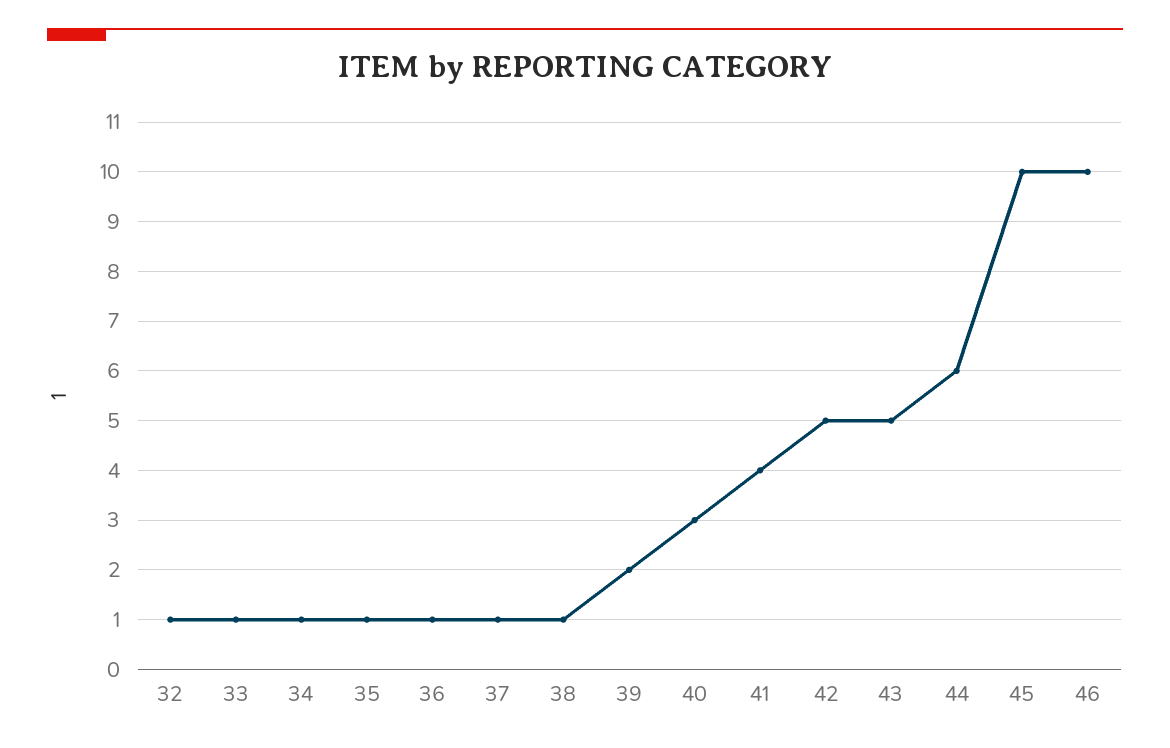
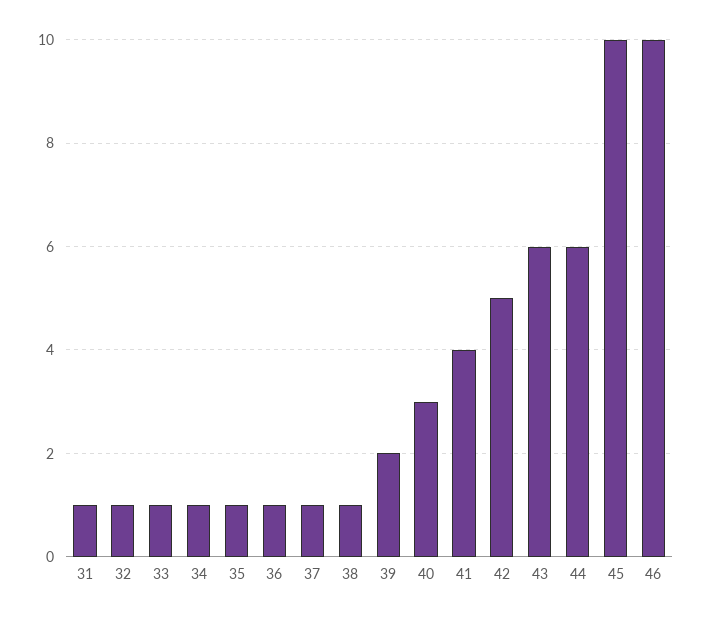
  {
    "32": 1,
    "33": 1,
    "34": 1,
    "35": 1,
    "36": 1,
    "37": 1,
    "38": 1,
    "39": 2,
    "40": 3,
    "41": 4,
    "42": 5,
-   "43": 5,
+   "43": 6,
    "44": 6,
    "45": 10,
-   "46": 10
+   "46": 10,
+   "31": 1
  }

